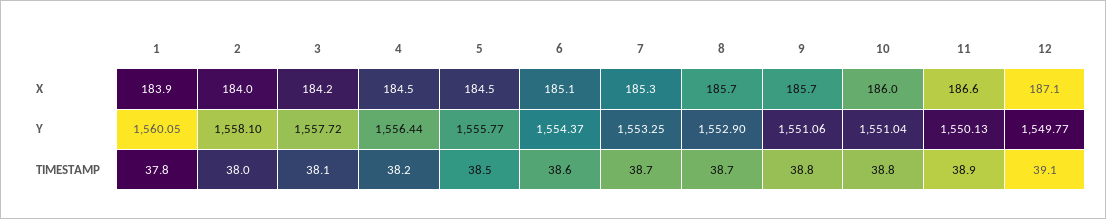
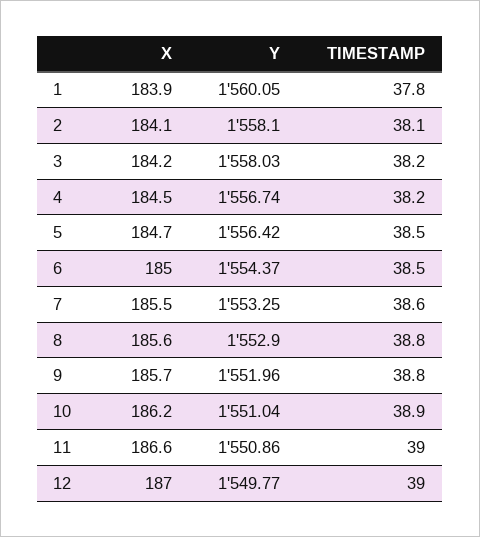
  {
    "1": {
      "X": 183.9,
      "Y": 1560.05,
      "TIMESTAMP": 37.8
    },
    "2": {
-     "X": 184,
+     "X": 184.1,
      "Y": 1558.1,
-     "TIMESTAMP": 38
+     "TIMESTAMP": 38.1
    },
    "3": {
      "X": 184.2,
-     "Y": 1557.72,
+     "Y": 1558.03,
-     "TIMESTAMP": 38.1
+     "TIMESTAMP": 38.2
    },
    "4": {
      "X": 184.5,
-     "Y": 1556.44,
+     "Y": 1556.74,
      "TIMESTAMP": 38.2
    },
    "5": {
-     "X": 184.5,
+     "X": 184.7,
-     "Y": 1555.77,
+     "Y": 1556.42,
      "TIMESTAMP": 38.5
    },
    "6": {
-     "X": 185.1,
+     "X": 185,
      "Y": 1554.37,
-     "TIMESTAMP": 38.6
+     "TIMESTAMP": 38.5
    },
    "7": {
-     "X": 185.3,
+     "X": 185.5,
      "Y": 1553.25,
-     "TIMESTAMP": 38.7
+     "TIMESTAMP": 38.6
    },
    "8": {
-     "X": 185.7,
+     "X": 185.6,
      "Y": 1552.9,
-     "TIMESTAMP": 38.7
+     "TIMESTAMP": 38.8
    },
    "9": {
      "X": 185.7,
-     "Y": 1551.06,
+     "Y": 1551.96,
      "TIMESTAMP": 38.8
    },
    "10": {
-     "X": 186,
+     "X": 186.2,
      "Y": 1551.04,
-     "TIMESTAMP": 38.8
+     "TIMESTAMP": 38.9
    },
    "11": {
      "X": 186.6,
-     "Y": 1550.13,
+     "Y": 1550.86,
-     "TIMESTAMP": 38.9
+     "TIMESTAMP": 39
    },
    "12": {
-     "X": 187.1,
+     "X": 187,
      "Y": 1549.77,
-     "TIMESTAMP": 39.1
+     "TIMESTAMP": 39
    }
  }

